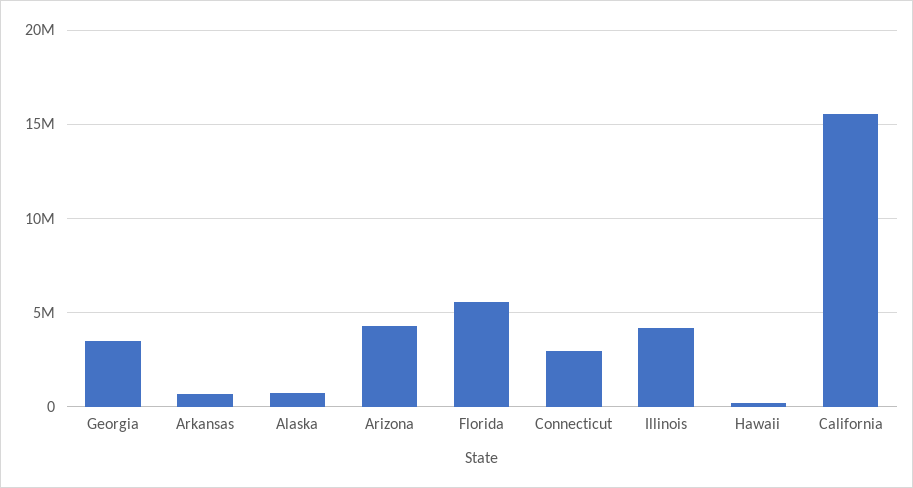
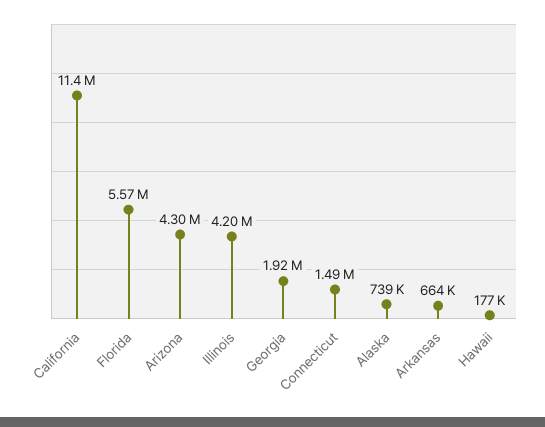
  {
-   "Georgia": 3500000,
+   "Georgia": 1920000,
    "Arkansas": 664000,
    "Alaska": 739000,
    "Arizona": 4300000,
    "Florida": 5570000,
-   "Connecticut": 3000000,
+   "Connecticut": 1490000,
    "Illinois": 4200000,
    "Hawaii": 177000,
-   "California": 15500000
+   "California": 11400000
  }

